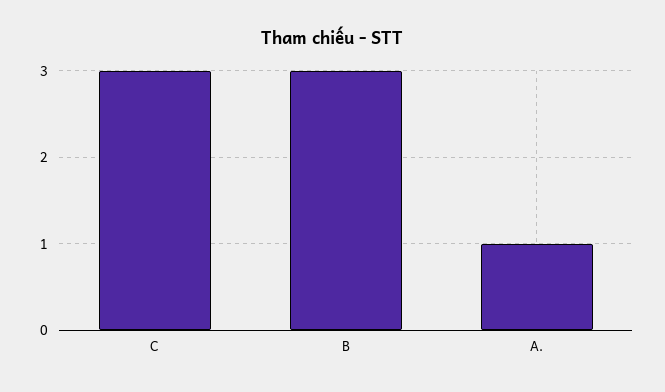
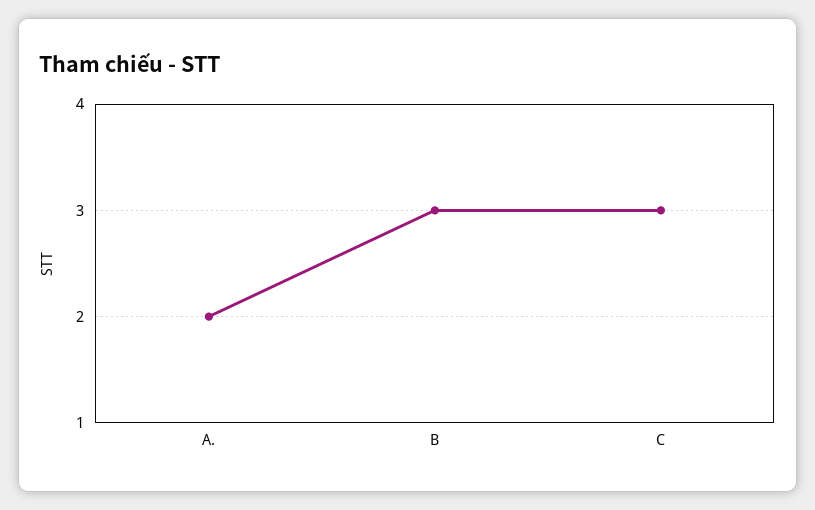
  {
    "C": 3,
    "B": 3,
-   "A.": 1
+   "A.": 2
  }

